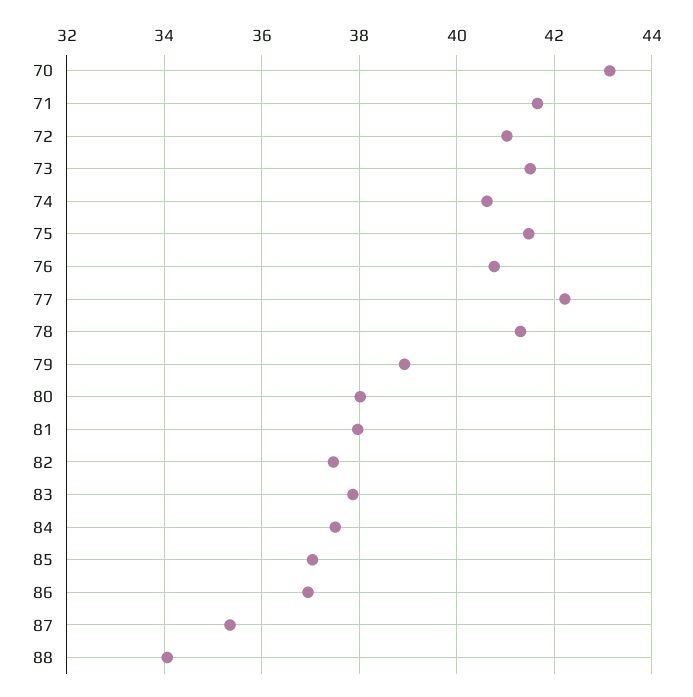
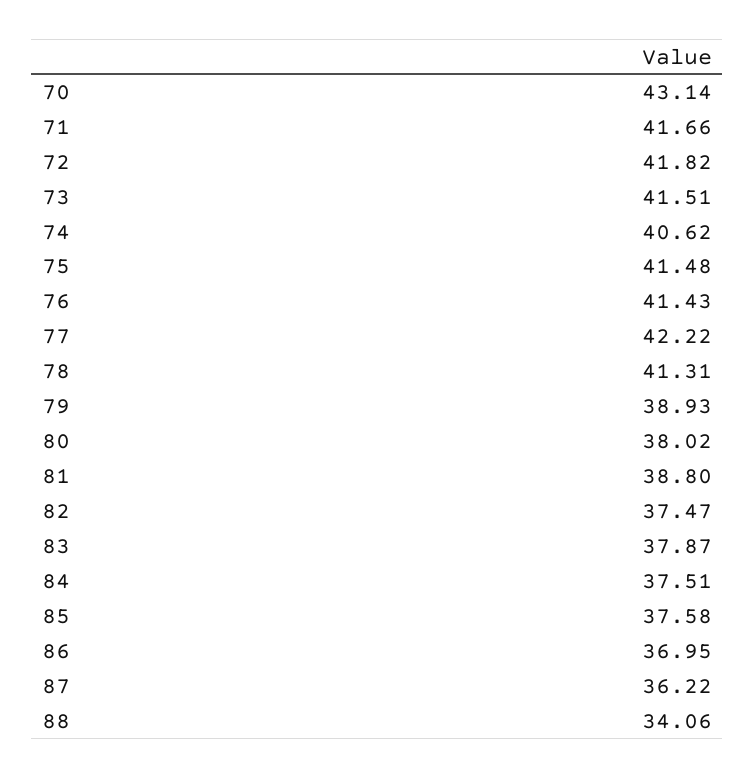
  {
    "70": 43.14,
    "71": 41.66,
-   "72": 41,
+   "72": 41.82,
    "73": 41.51,
    "74": 40.62,
    "75": 41.48,
-   "76": 40.8,
+   "76": 41.43,
    "77": 42.22,
    "78": 41.31,
    "79": 38.93,
    "80": 38.02,
-   "81": 38,
+   "81": 38.8,
    "82": 37.47,
    "83": 37.87,
    "84": 37.51,
-   "85": 37,
+   "85": 37.58,
    "86": 36.95,
-   "87": 35.4,
+   "87": 36.22,
    "88": 34.06
  }

